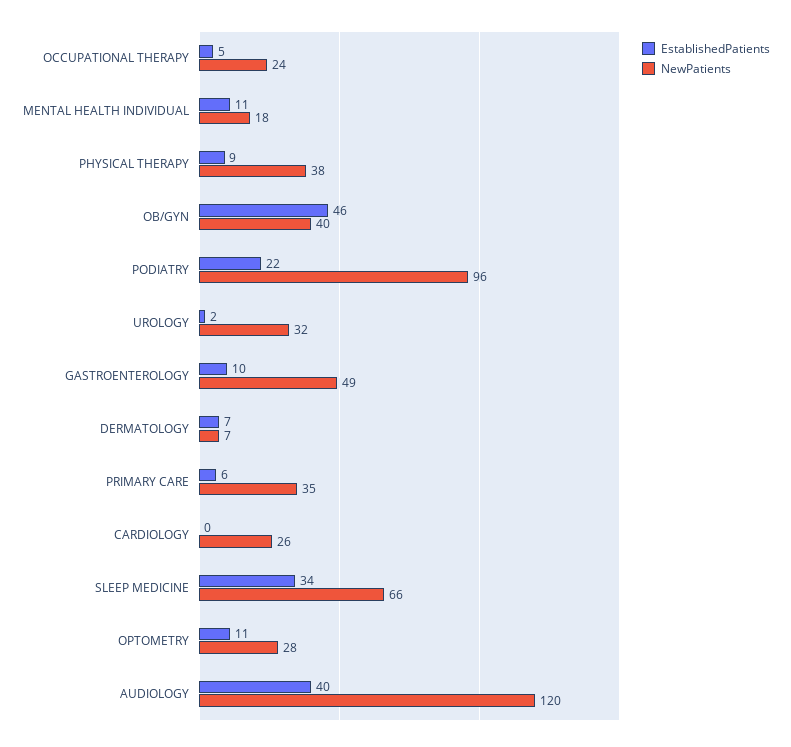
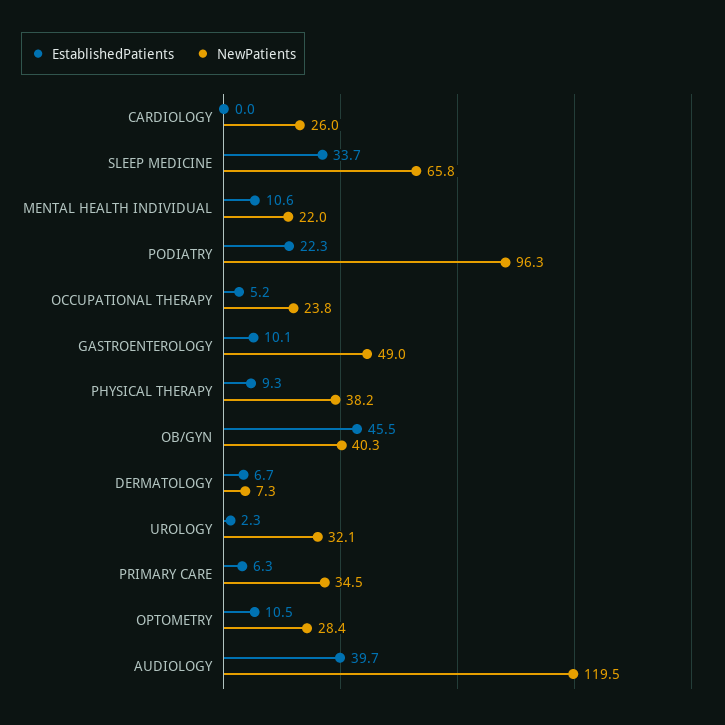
  {
    "EstablishedPatients": {
      "OCCUPATIONAL THERAPY": 5.2,
      "MENTAL HEALTH INDIVIDUAL": 10.6,
      "PHYSICAL THERAPY": 9.3,
      "OB/GYN": 45.5,
      "PODIATRY": 22.3,
      "UROLOGY": 2.3,
      "GASTROENTEROLOGY": 10.1,
      "DERMATOLOGY": 6.7,
      "PRIMARY CARE": 6.3,
      "CARDIOLOGY": 0,
      "SLEEP MEDICINE": 33.7,
      "OPTOMETRY": 10.5,
      "AUDIOLOGY": 39.7
    },
    "NewPatients": {
      "OCCUPATIONAL THERAPY": 23.8,
-     "MENTAL HEALTH INDIVIDUAL": 18,
+     "MENTAL HEALTH INDIVIDUAL": 22,
      "PHYSICAL THERAPY": 38.2,
      "OB/GYN": 40.3,
      "PODIATRY": 96.3,
      "UROLOGY": 32.1,
      "GASTROENTEROLOGY": 49,
      "DERMATOLOGY": 7.3,
      "PRIMARY CARE": 34.5,
      "CARDIOLOGY": 26,
      "SLEEP MEDICINE": 65.8,
      "OPTOMETRY": 28.4,
      "AUDIOLOGY": 119.5
    }
  }

